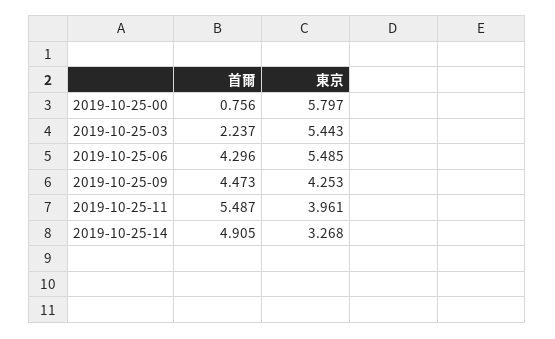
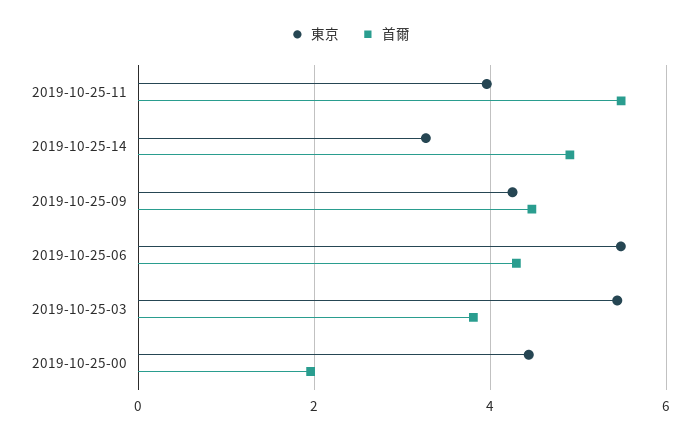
  {
    "首爾": {
-     "2019-10-25-00": 0.756,
+     "2019-10-25-00": 2,
-     "2019-10-25-03": 2.237,
+     "2019-10-25-03": 3.8,
      "2019-10-25-06": 4.296,
      "2019-10-25-09": 4.473,
      "2019-10-25-11": 5.487,
      "2019-10-25-14": 4.905
    },
    "東京": {
-     "2019-10-25-00": 5.797,
+     "2019-10-25-00": 4.4,
      "2019-10-25-03": 5.443,
      "2019-10-25-06": 5.485,
      "2019-10-25-09": 4.253,
      "2019-10-25-11": 3.961,
      "2019-10-25-14": 3.268
    }
  }

